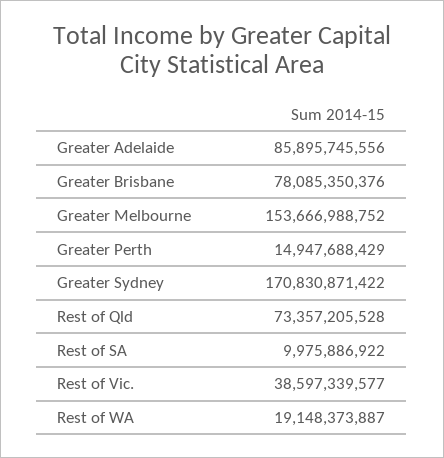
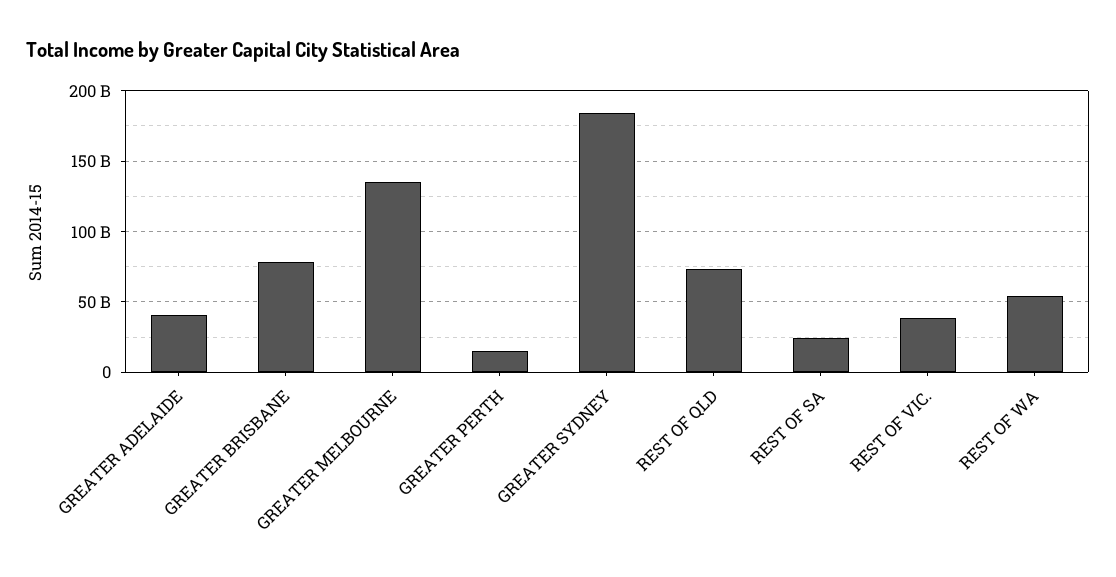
  {
-   "Greater Adelaide": 85895745556,
+   "Greater Adelaide": 40000000000,
    "Greater Brisbane": 78085350376,
-   "Greater Melbourne": 153666988752,
+   "Greater Melbourne": 135000000000,
    "Greater Perth": 14947688429,
-   "Greater Sydney": 170830871422,
+   "Greater Sydney": 185000000000,
    "Rest of Qld": 73357205528,
-   "Rest of SA": 9975886922,
+   "Rest of SA": 25000000000,
    "Rest of Vic.": 38597339577,
-   "Rest of WA": 19148373887
+   "Rest of WA": 55000000000
  }

